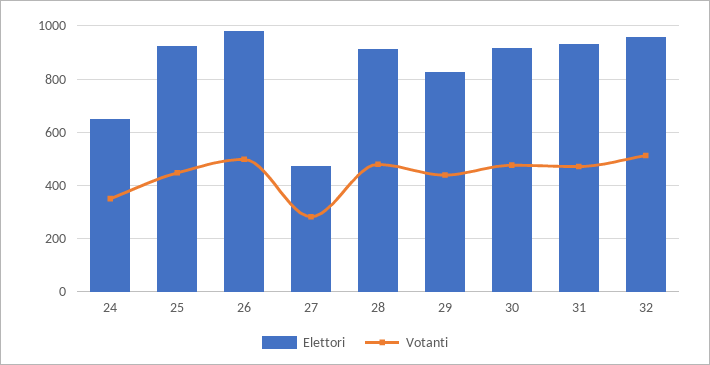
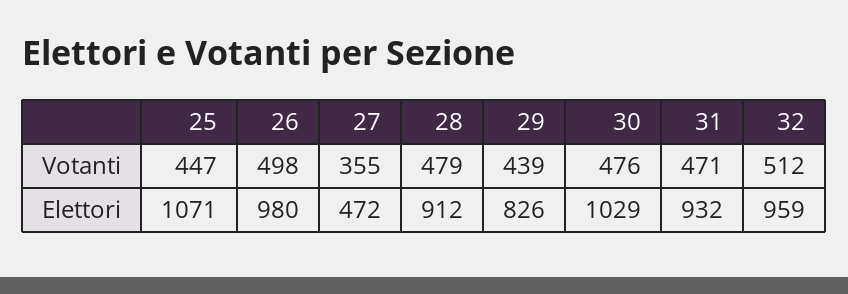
  {
    "Elettori": {
-     "24": 650,
-     "25": 925,
+     "25": 1071,
      "26": 980,
      "27": 472,
      "28": 912,
      "29": 826,
-     "30": 925,
+     "30": 1029,
      "31": 932,
      "32": 959
    },
    "Votanti": {
-     "24": 350,
      "25": 447,
      "26": 498,
-     "27": 275,
+     "27": 355,
      "28": 479,
      "29": 439,
      "30": 476,
      "31": 471,
      "32": 512
    }
  }

